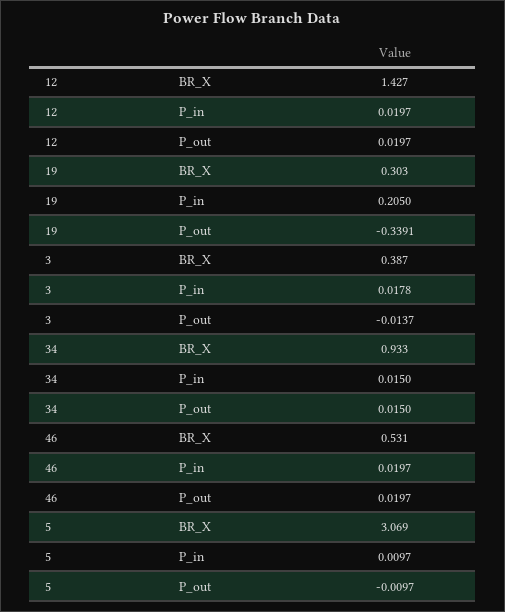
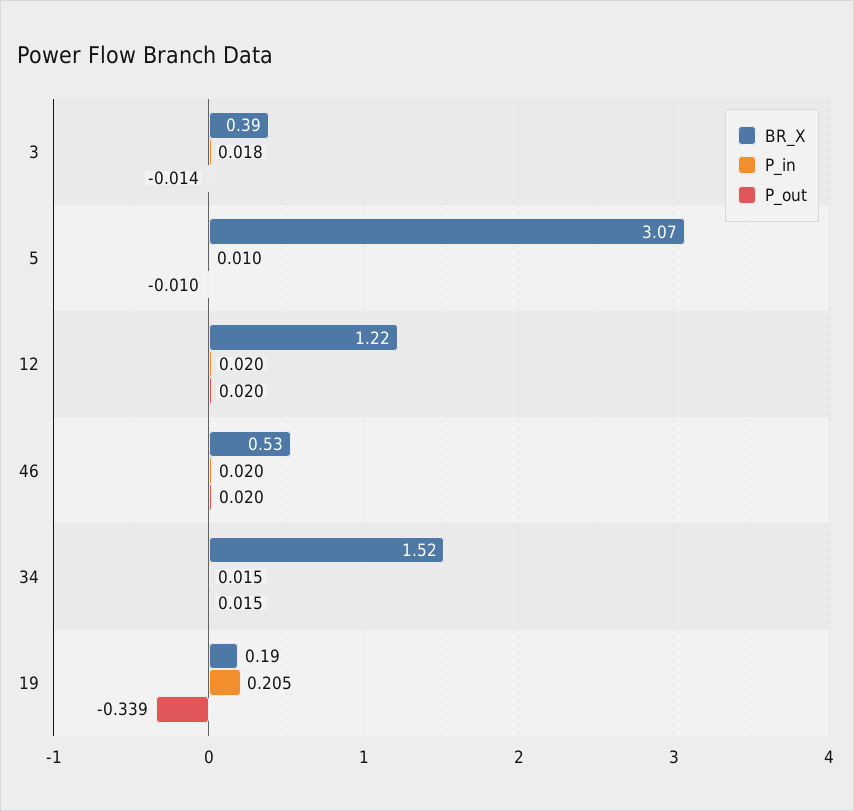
  {
    "BR_X": {
-     "12": 1.427,
+     "12": 1.22,
-     "19": 0.303,
+     "19": 0.19,
      "3": 0.387,
-     "34": 0.933,
+     "34": 1.52,
      "46": 0.531,
      "5": 3.069
    },
    "P_in": {
      "12": 0.0197,
      "19": 0.205,
      "3": 0.0178,
      "34": 0.015,
      "46": 0.0197,
      "5": 0.0097
    },
    "P_out": {
      "12": 0.0197,
      "19": -0.3391,
      "3": -0.0137,
      "34": 0.015,
      "46": 0.0197,
      "5": -0.0097
    }
  }

